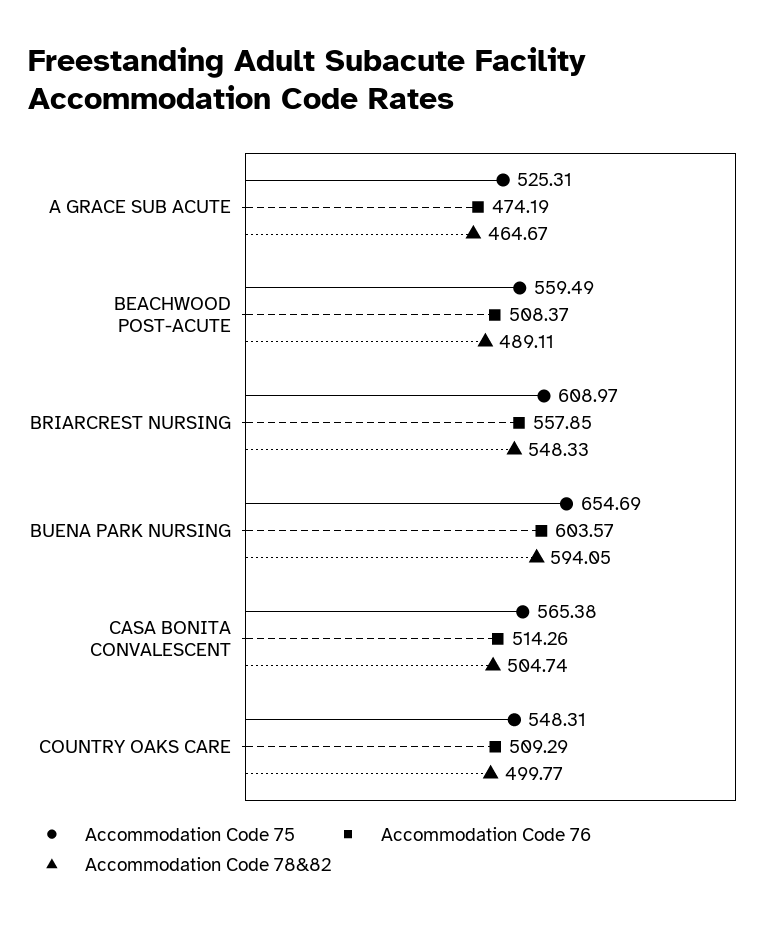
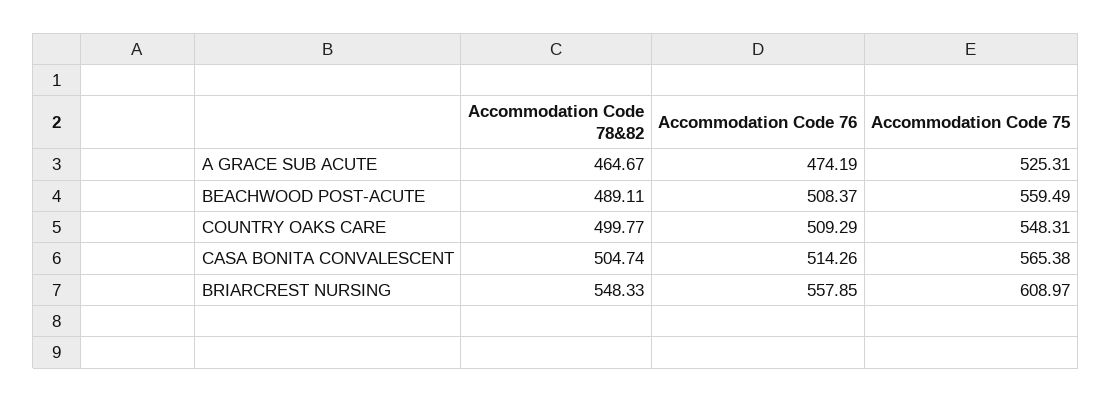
  {
    "Accommodation Code 75": {
      "A GRACE SUB ACUTE": 525.31,
      "BEACHWOOD POST-ACUTE": 559.49,
      "BRIARCREST NURSING": 608.97,
-     "BUENA PARK NURSING": 654.69,
      "CASA BONITA CONVALESCENT": 565.38,
      "COUNTRY OAKS CARE": 548.31
    },
    "Accommodation Code 76": {
      "A GRACE SUB ACUTE": 474.19,
      "BEACHWOOD POST-ACUTE": 508.37,
      "BRIARCREST NURSING": 557.85,
-     "BUENA PARK NURSING": 603.57,
      "CASA BONITA CONVALESCENT": 514.26,
      "COUNTRY OAKS CARE": 509.29
    },
    "Accommodation Code 78&82": {
      "A GRACE SUB ACUTE": 464.67,
      "BEACHWOOD POST-ACUTE": 489.11,
      "BRIARCREST NURSING": 548.33,
-     "BUENA PARK NURSING": 594.05,
      "CASA BONITA CONVALESCENT": 504.74,
      "COUNTRY OAKS CARE": 499.77
    }
  }

